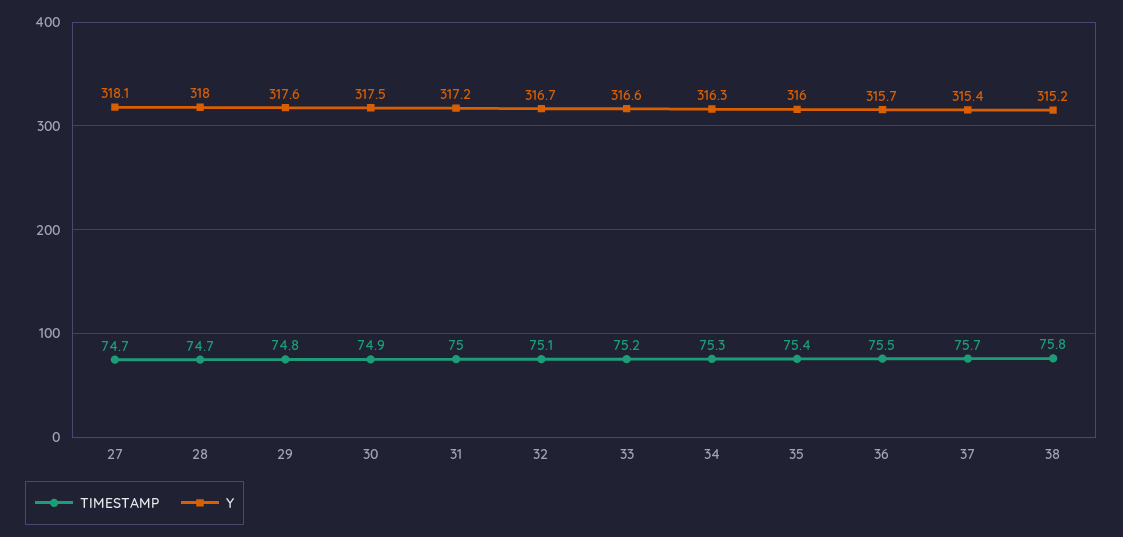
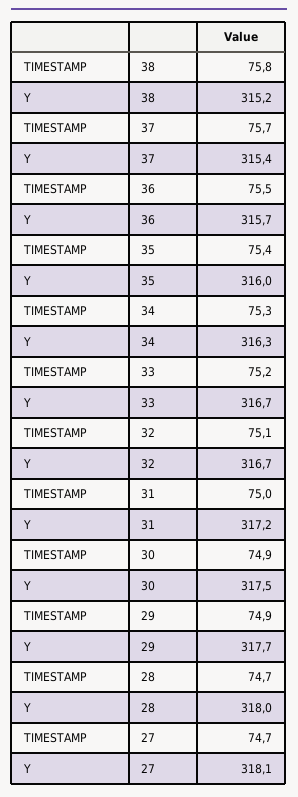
  {
    "TIMESTAMP": {
      "27": 74.7,
      "28": 74.7,
-     "29": 74.8,
+     "29": 74.9,
      "30": 74.9,
      "31": 75,
      "32": 75.1,
      "33": 75.2,
      "34": 75.3,
      "35": 75.4,
      "36": 75.5,
      "37": 75.7,
      "38": 75.8
    },
    "Y": {
      "27": 318.1,
      "28": 318,
-     "29": 317.6,
+     "29": 317.7,
      "30": 317.5,
      "31": 317.2,
      "32": 316.7,
-     "33": 316.6,
+     "33": 316.7,
      "34": 316.3,
      "35": 316,
      "36": 315.7,
      "37": 315.4,
      "38": 315.2
    }
  }

